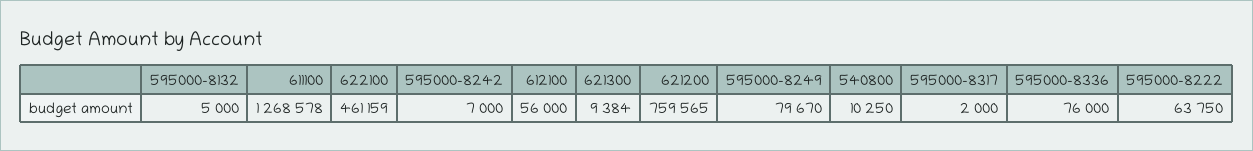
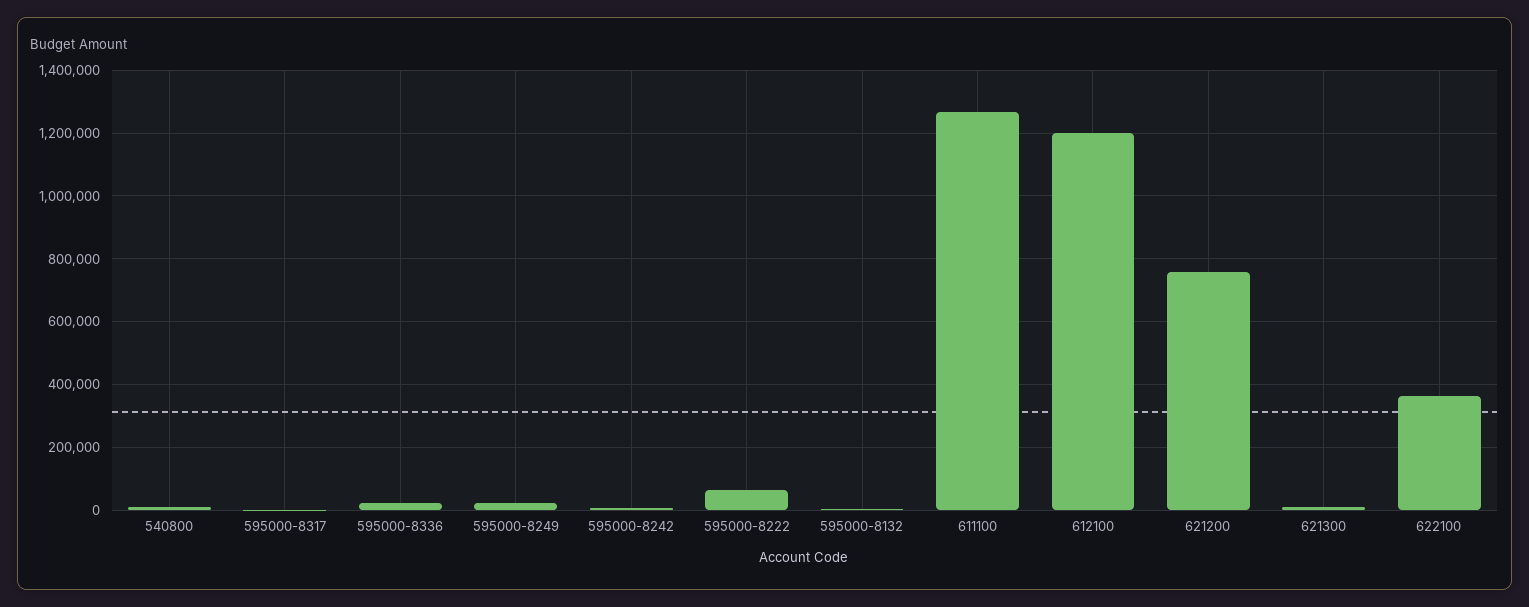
  {
    "595000-8132": 5000,
    "611100": 1268578,
-   "622100": 461159,
+   "622100": 360000,
    "595000-8242": 7000,
-   "612100": 56000,
+   "612100": 1200000,
    "621300": 9384,
    "621200": 759565,
-   "595000-8249": 79670,
+   "595000-8249": 20000,
    "540800": 10250,
    "595000-8317": 2000,
-   "595000-8336": 76000,
+   "595000-8336": 20000,
    "595000-8222": 63750
  }

